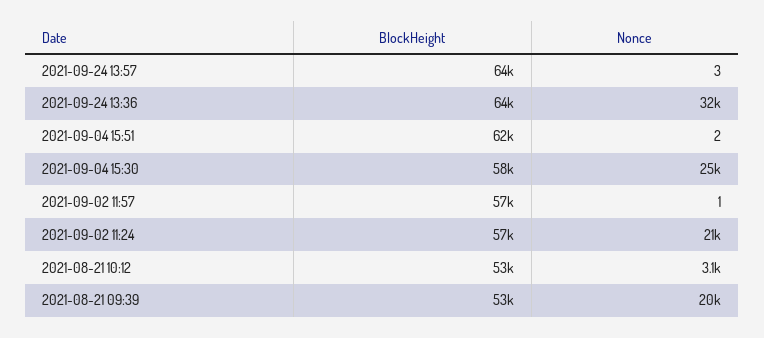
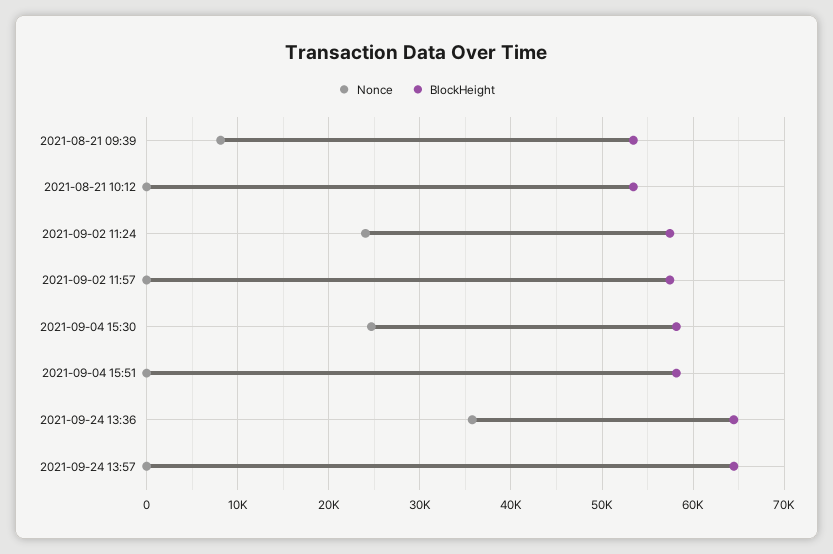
  {
    "BlockHeight": {
      "2021-09-24 13:57": 64000,
      "2021-09-24 13:36": 64000,
-     "2021-09-04 15:51": 62000,
+     "2021-09-04 15:51": 58000,
      "2021-09-04 15:30": 58000,
      "2021-09-02 11:57": 57000,
      "2021-09-02 11:24": 57000,
      "2021-08-21 10:12": 53000,
      "2021-08-21 09:39": 53000
    },
    "Nonce": {
      "2021-09-24 13:57": 3,
-     "2021-09-24 13:36": 32000,
+     "2021-09-24 13:36": 36000,
      "2021-09-04 15:51": 2,
      "2021-09-04 15:30": 25000,
      "2021-09-02 11:57": 1,
-     "2021-09-02 11:24": 21000,
+     "2021-09-02 11:24": 24000,
-     "2021-08-21 10:12": 3100,
+     "2021-08-21 10:12": 0,
-     "2021-08-21 09:39": 20000
+     "2021-08-21 09:39": 8000
    }
  }

